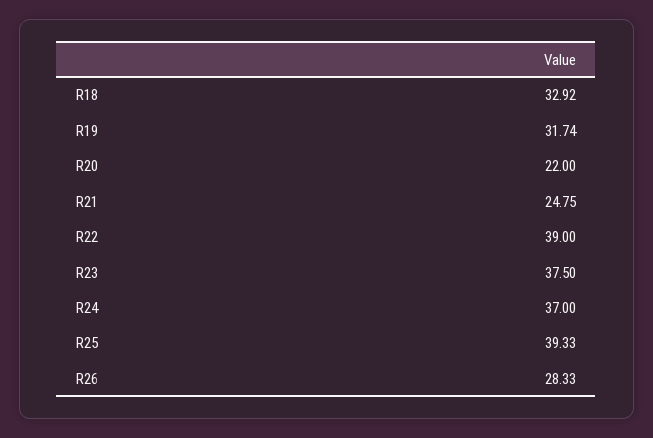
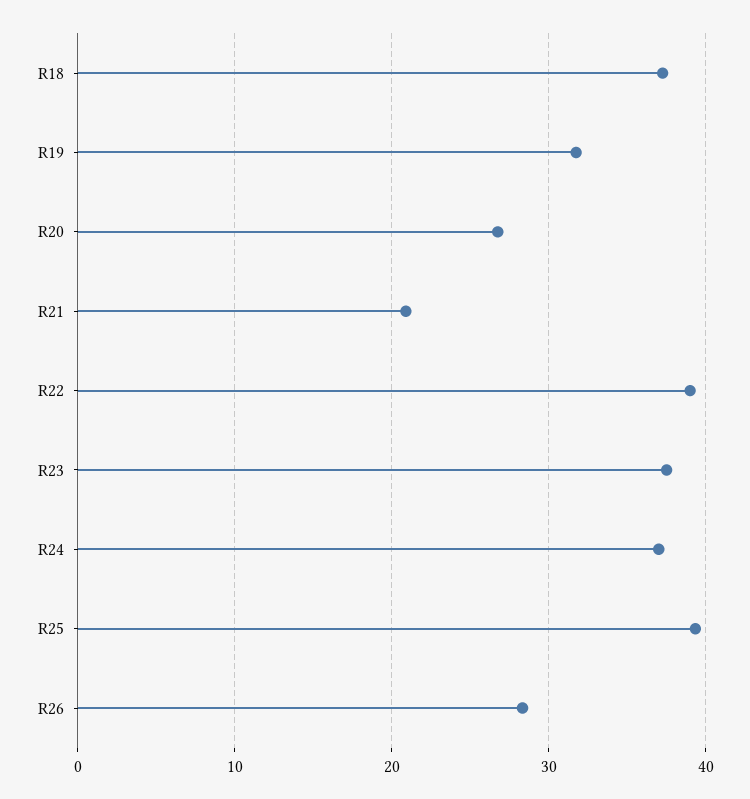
  {
-   "R18": 32.92,
+   "R18": 37,
    "R19": 31.74,
-   "R20": 22,
+   "R20": 27,
-   "R21": 24.75,
+   "R21": 21,
    "R22": 39,
    "R23": 37.5,
    "R24": 37,
    "R25": 39.33,
    "R26": 28.33
  }

